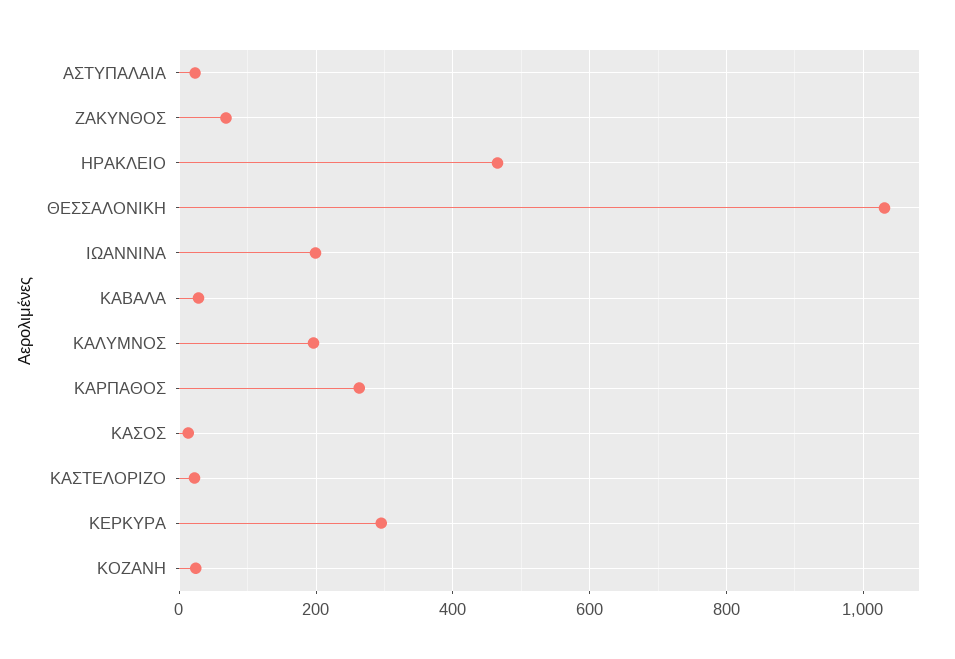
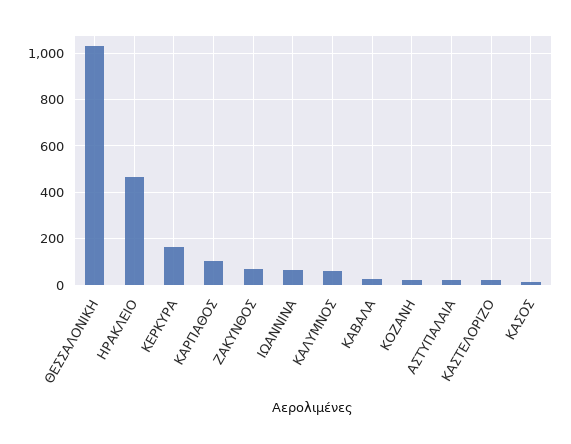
  {
    "ΑΣΤΥΠΑΛΑΙΑ": 20,
    "ΖΑΚΥΝΘΟΣ": 60,
    "ΗΡΑΚΛΕΙΟ": 460,
    "ΘΕΣΣΑΛΟΝΙΚΗ": 1040,
-   "ΙΩΑΝΝΙΝΑ": 200,
+   "ΙΩΑΝΝΙΝΑ": 50,
    "ΚΑΒΑΛΑ": 20,
-   "ΚΑΛΥΜΝΟΣ": 200,
+   "ΚΑΛΥΜΝΟΣ": 50,
-   "ΚΑΡΠΑΘΟΣ": 260,
+   "ΚΑΡΠΑΘΟΣ": 100,
    "ΚΑΣΟΣ": 20,
    "ΚΑΣΤΕΛΟΡΙΖΟ": 20,
-   "ΚΕΡΚΥΡΑ": 300,
+   "ΚΕΡΚΥΡΑ": 150,
    "ΚΟΖΑΝΗ": 20
  }

